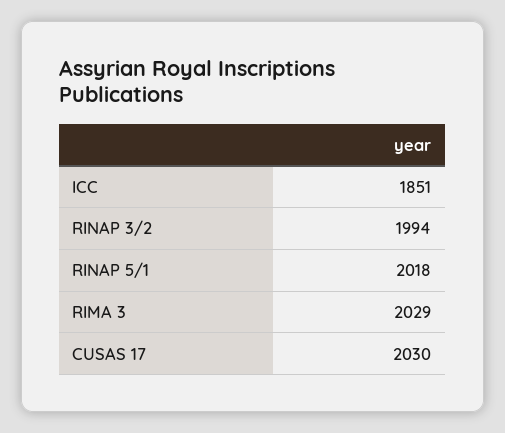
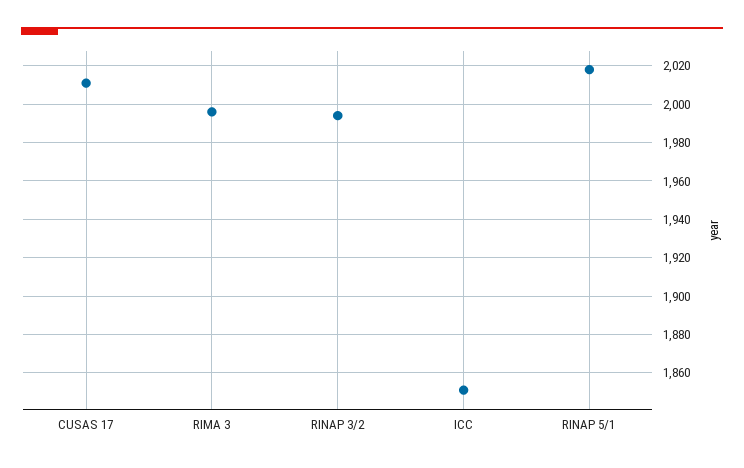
  {
    "ICC": 1851,
    "RINAP 3/2": 1994,
    "RINAP 5/1": 2018,
-   "RIMA 3": 2029,
+   "RIMA 3": 1995,
-   "CUSAS 17": 2030
+   "CUSAS 17": 2010
  }

